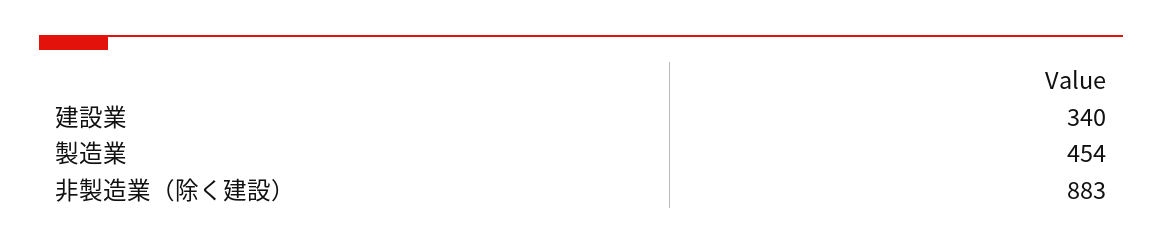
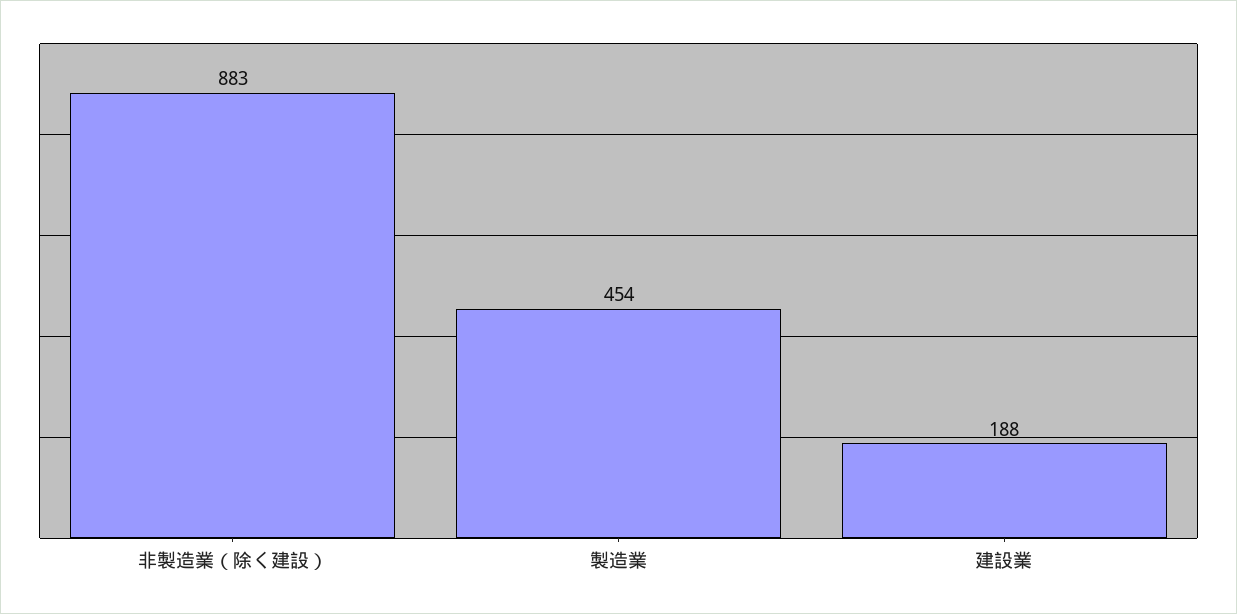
  {
-   "建設業": 340,
+   "建設業": 188,
    "製造業": 454,
    "非製造業（除く建設）": 883
  }

